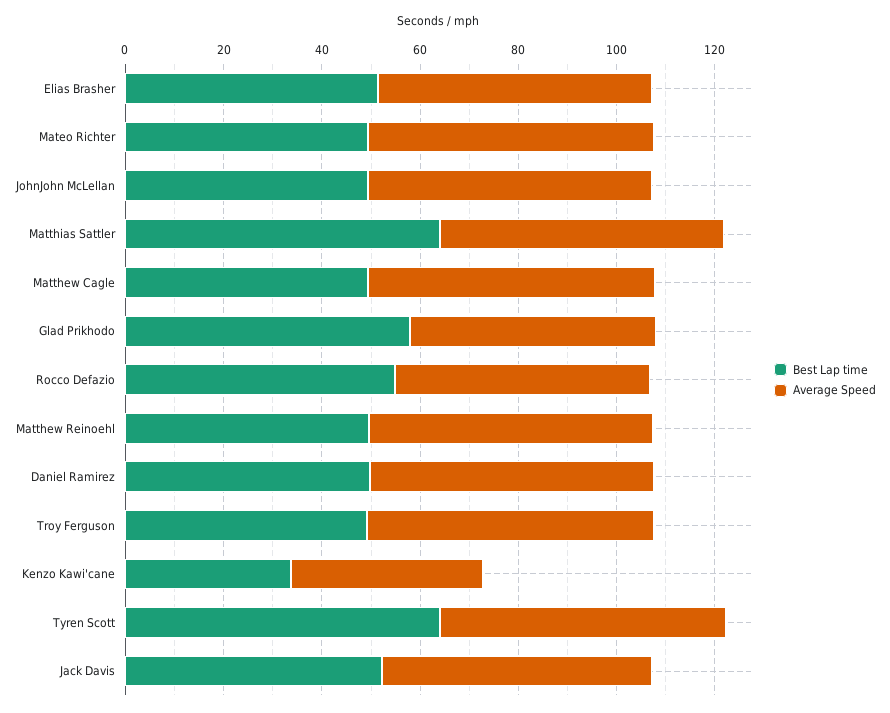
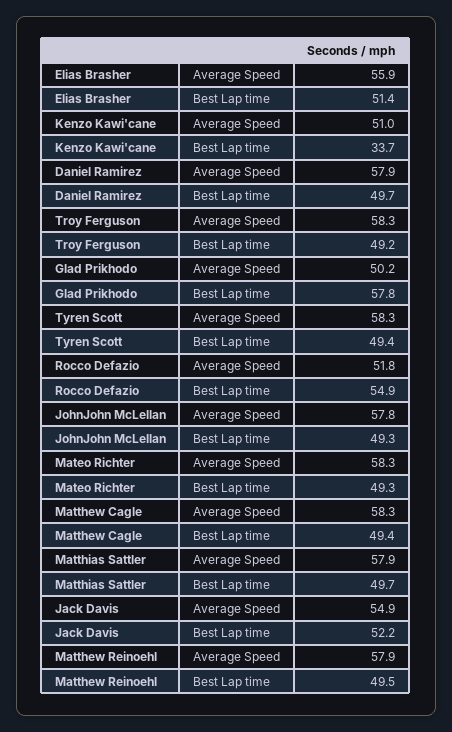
  {
    "Best Lap time": {
      "Elias Brasher": 51.4,
      "Mateo Richter": 49.3,
      "JohnJohn McLellan": 49.3,
-     "Matthias Sattler": 65,
+     "Matthias Sattler": 49.7,
      "Matthew Cagle": 49.4,
      "Glad Prikhodo": 57.8,
      "Rocco Defazio": 54.9,
      "Matthew Reinoehl": 49.5,
      "Daniel Ramirez": 49.7,
      "Troy Ferguson": 49.2,
      "Kenzo Kawi'cane": 33.7,
-     "Tyren Scott": 65,
+     "Tyren Scott": 49.4,
      "Jack Davis": 52.2
    },
    "Average Speed": {
      "Elias Brasher": 55.9,
      "Mateo Richter": 58.3,
      "JohnJohn McLellan": 57.8,
      "Matthias Sattler": 57.9,
      "Matthew Cagle": 58.3,
      "Glad Prikhodo": 50.2,
      "Rocco Defazio": 51.8,
      "Matthew Reinoehl": 57.9,
      "Daniel Ramirez": 57.9,
      "Troy Ferguson": 58.3,
-     "Kenzo Kawi'cane": 40,
+     "Kenzo Kawi'cane": 51,
      "Tyren Scott": 58.3,
      "Jack Davis": 54.9
    }
  }

